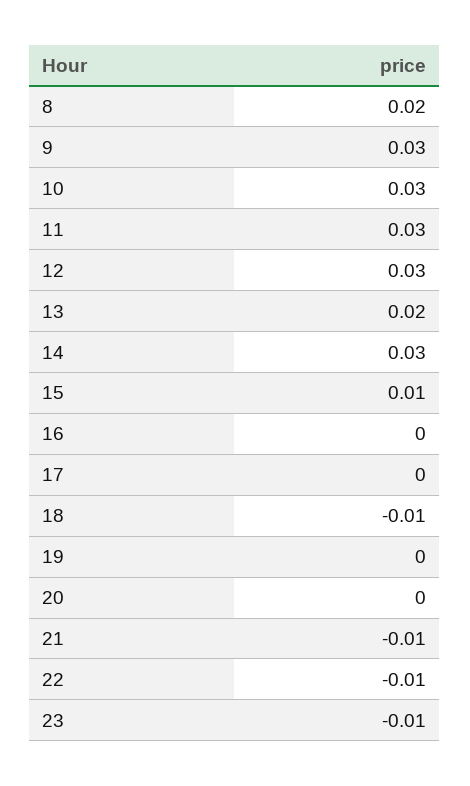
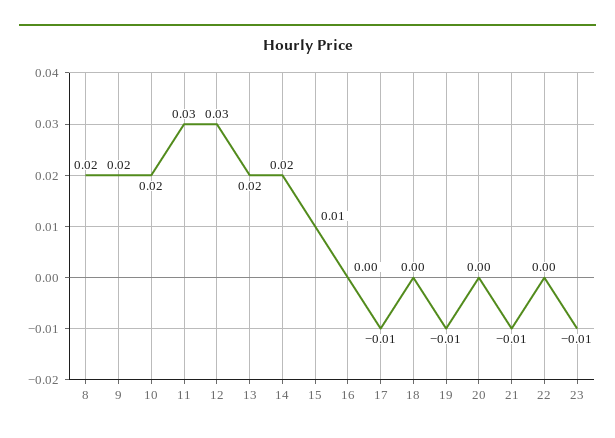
  {
    "8": 0.02,
-   "9": 0.03,
+   "9": 0.02,
-   "10": 0.03,
+   "10": 0.02,
    "11": 0.03,
    "12": 0.03,
    "13": 0.02,
-   "14": 0.03,
+   "14": 0.02,
    "15": 0.01,
    "16": 0,
-   "17": 0,
+   "17": -0.01,
-   "18": -0.01,
+   "18": 0,
-   "19": 0,
+   "19": -0.01,
    "20": 0,
    "21": -0.01,
-   "22": -0.01,
+   "22": 0,
    "23": -0.01
  }

